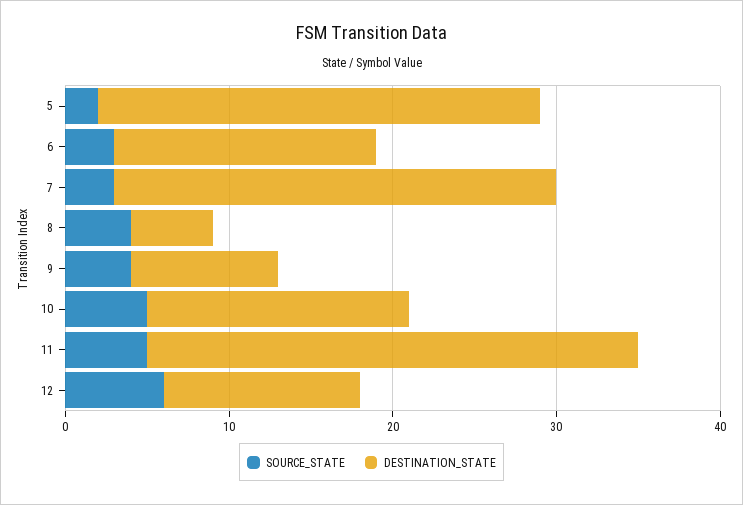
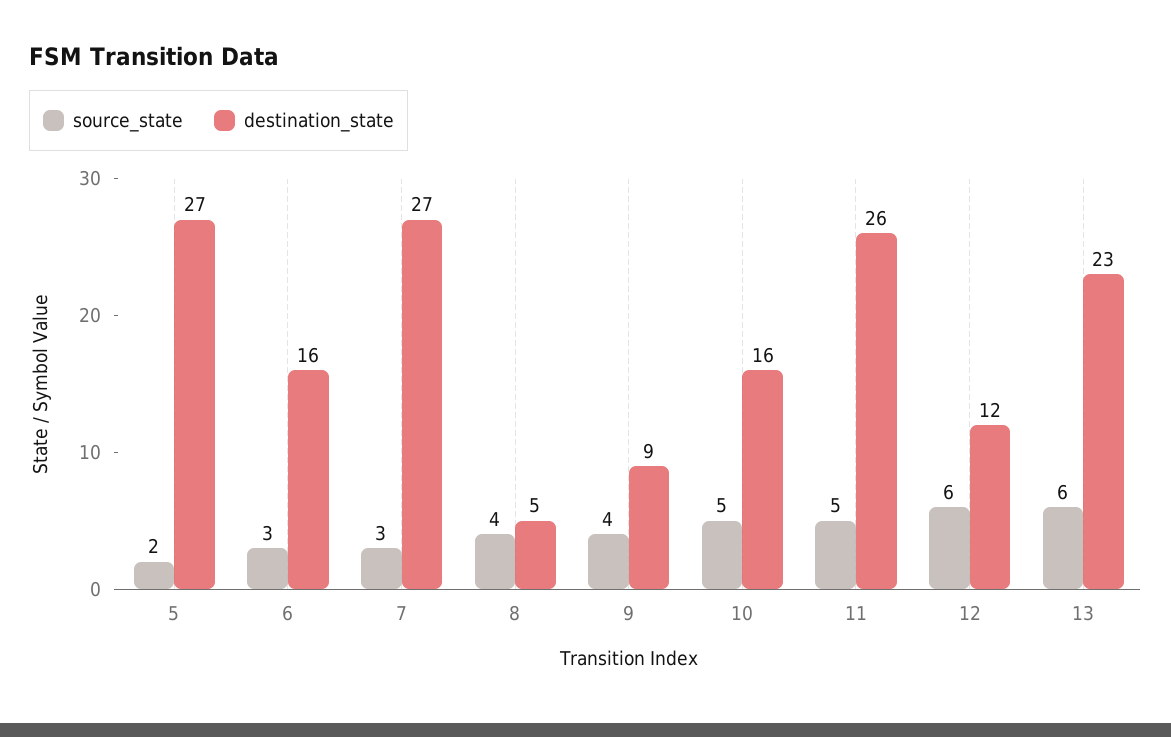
  {
    "SOURCE_STATE": {
      "5": 2,
      "6": 3,
      "7": 3,
      "8": 4,
      "9": 4,
      "10": 5,
      "11": 5,
-     "12": 6
+     "12": 6,
+     "13": 6
    },
    "DESTINATION_STATE": {
      "5": 27,
      "6": 16,
      "7": 27,
      "8": 5,
      "9": 9,
      "10": 16,
-     "11": 30,
+     "11": 26,
-     "12": 12
+     "12": 12,
+     "13": 23
    }
  }

